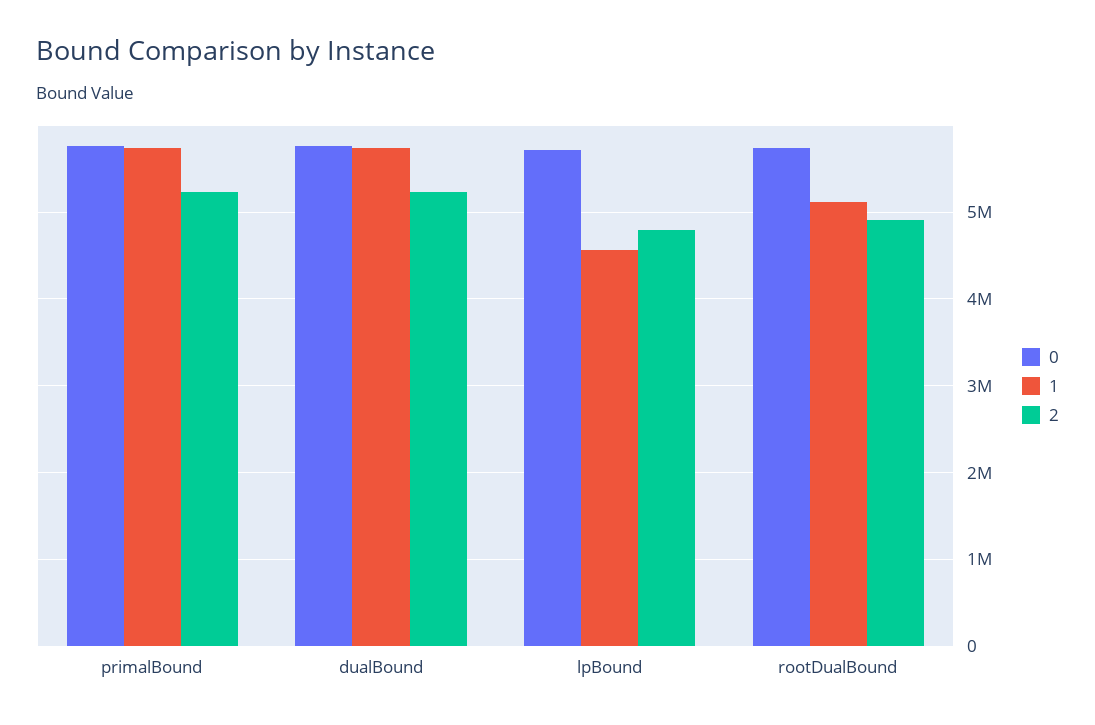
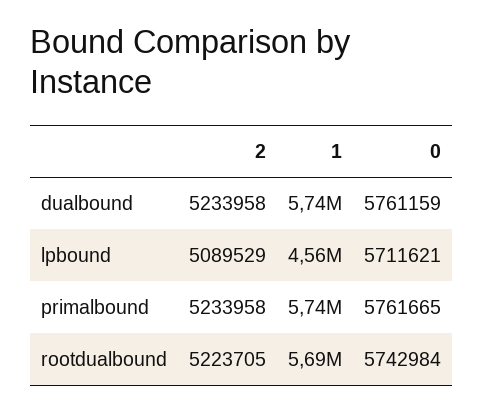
  {
    "0": {
      "primalBound": 5761665,
      "dualBound": 5761159,
      "lpBound": 5711621,
      "rootDualBound": 5742984
    },
    "1": {
      "primalBound": 5740000,
      "dualBound": 5740000,
      "lpBound": 4560000,
-     "rootDualBound": 5100000
+     "rootDualBound": 5690000
    },
    "2": {
      "primalBound": 5233958,
      "dualBound": 5233958,
-     "lpBound": 4800000,
+     "lpBound": 5089529,
-     "rootDualBound": 4900000
+     "rootDualBound": 5223705
    }
  }

